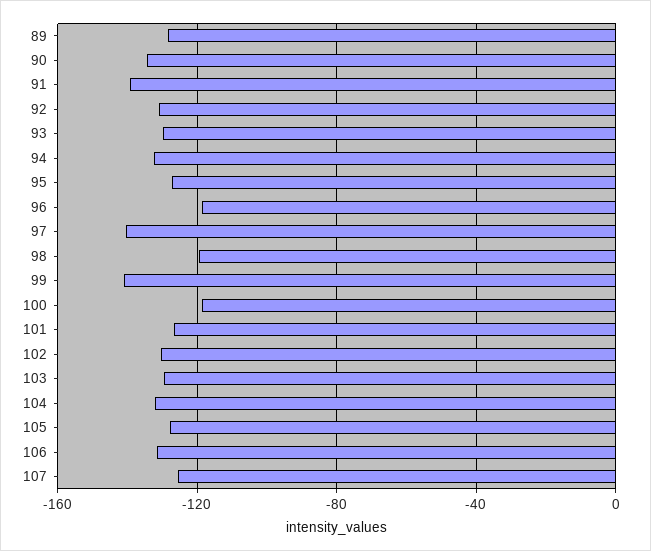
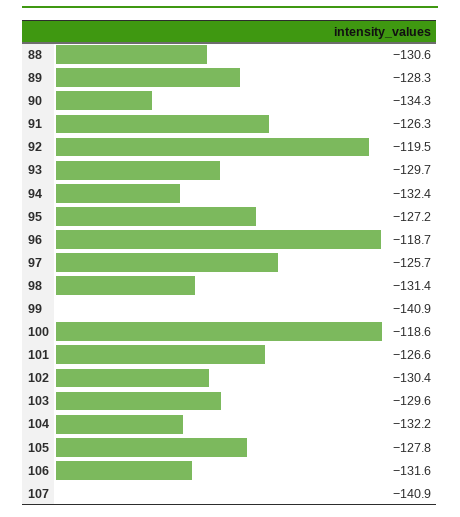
  {
    "89": -128.3,
    "90": -134.3,
-   "91": -140,
+   "91": -126.3,
-   "92": -130,
+   "92": -119.5,
    "93": -129.7,
    "94": -132.4,
    "95": -127.2,
    "96": -118.7,
-   "97": -140,
+   "97": -125.7,
-   "98": -120,
+   "98": -131.4,
    "99": -140.9,
    "100": -118.6,
    "101": -126.6,
    "102": -130.4,
    "103": -129.6,
    "104": -132.2,
    "105": -127.8,
    "106": -131.6,
-   "107": -125
+   "107": -140.9,
+   "88": -130.6
  }

